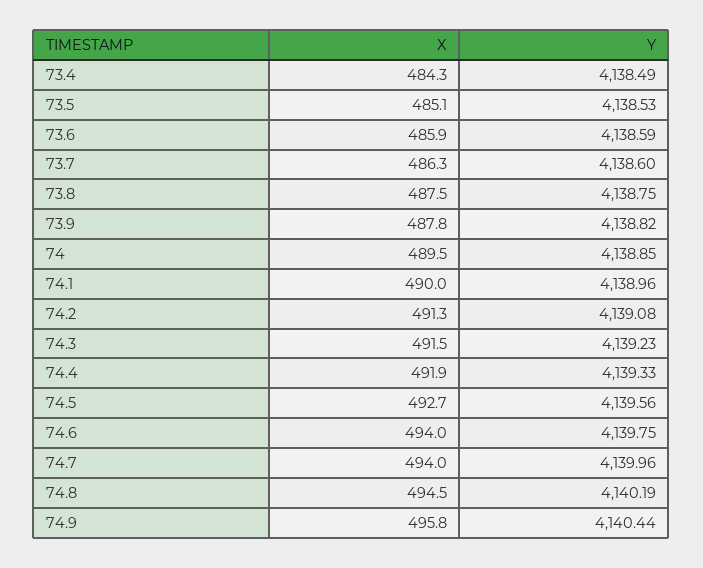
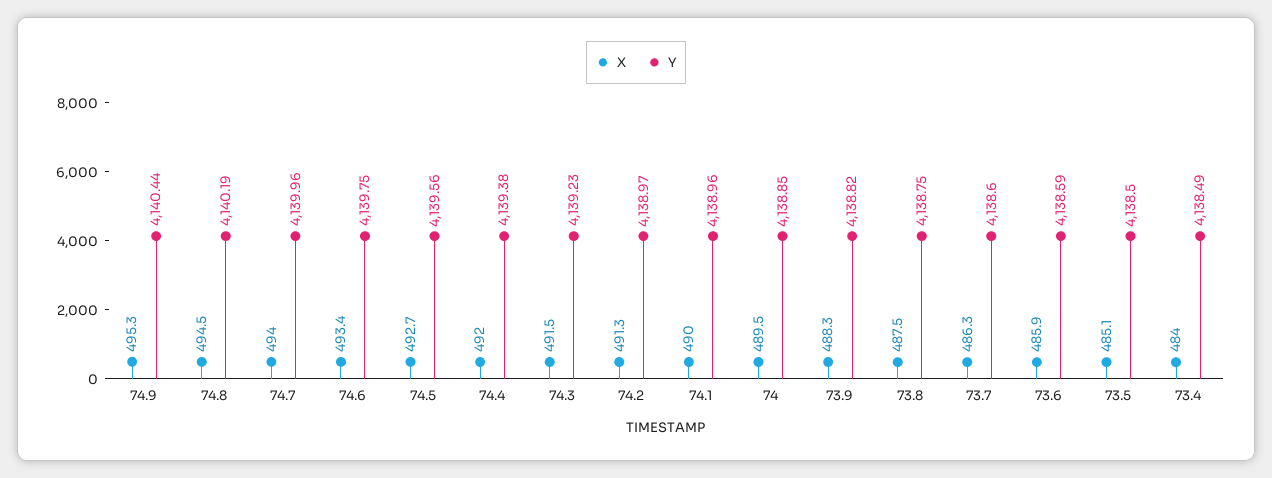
  {
    "X": {
-     "73.4": 484.3,
+     "73.4": 484,
      "73.5": 485.1,
      "73.6": 485.9,
      "73.7": 486.3,
      "73.8": 487.5,
-     "73.9": 487.8,
+     "73.9": 488.3,
      "74": 489.5,
      "74.1": 490,
      "74.2": 491.3,
      "74.3": 491.5,
-     "74.4": 491.9,
+     "74.4": 492,
      "74.5": 492.7,
-     "74.6": 494,
+     "74.6": 493.4,
      "74.7": 494,
      "74.8": 494.5,
-     "74.9": 495.8
+     "74.9": 495.3
    },
    "Y": {
      "73.4": 4138.49,
-     "73.5": 4138.53,
+     "73.5": 4138.5,
      "73.6": 4138.59,
      "73.7": 4138.6,
      "73.8": 4138.75,
      "73.9": 4138.82,
      "74": 4138.85,
      "74.1": 4138.96,
-     "74.2": 4139.08,
+     "74.2": 4138.97,
      "74.3": 4139.23,
-     "74.4": 4139.33,
+     "74.4": 4139.38,
      "74.5": 4139.56,
      "74.6": 4139.75,
      "74.7": 4139.96,
      "74.8": 4140.19,
      "74.9": 4140.44
    }
  }

